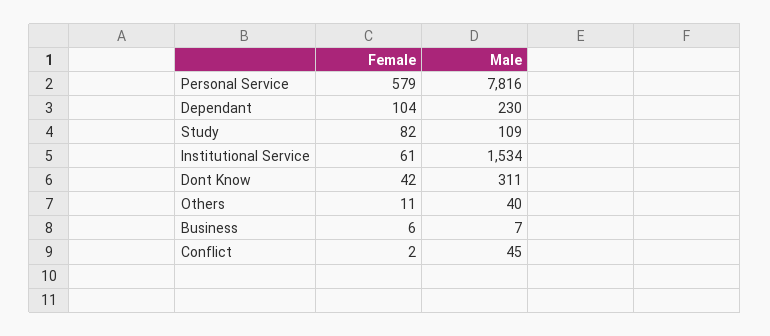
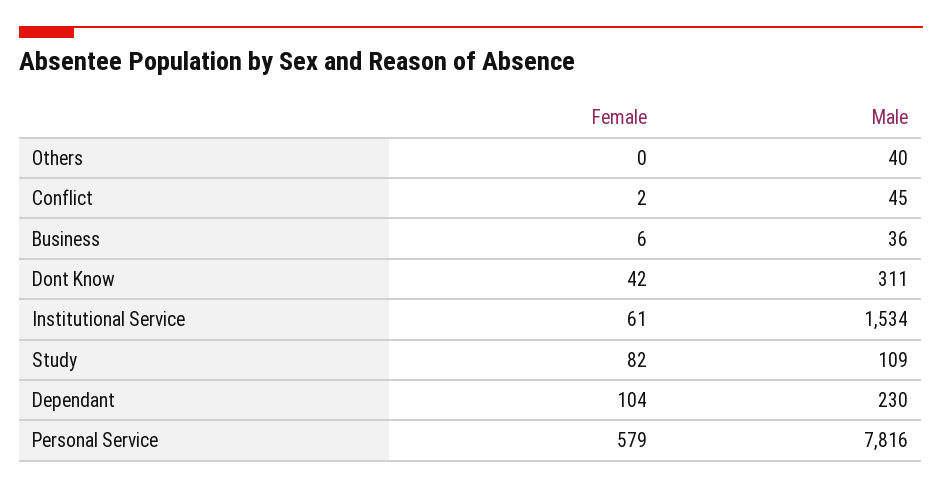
  {
    "Female": {
      "Personal Service": 579,
      "Dependant": 104,
      "Study": 82,
      "Institutional Service": 61,
      "Dont Know": 42,
-     "Others": 11,
+     "Others": 0,
      "Business": 6,
      "Conflict": 2
    },
    "Male": {
      "Personal Service": 7816,
      "Dependant": 230,
      "Study": 109,
      "Institutional Service": 1534,
      "Dont Know": 311,
      "Others": 40,
-     "Business": 7,
+     "Business": 36,
      "Conflict": 45
    }
  }

